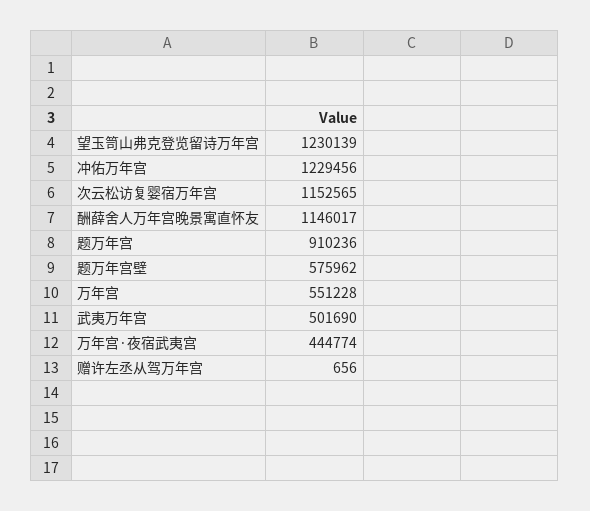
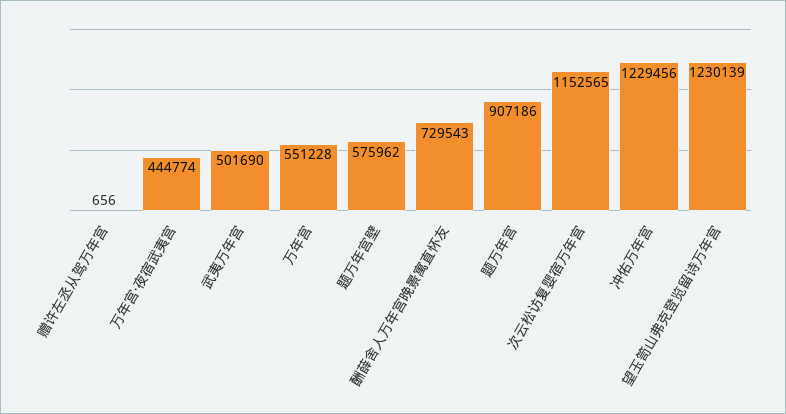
  {
    "望玉笥山弗克登览留诗万年宫": 1230139,
    "冲佑万年宫": 1229456,
    "次云松访复婴宿万年宫": 1152565,
-   "酬薛舍人万年宫晚景寓直怀友": 1146017,
+   "酬薛舍人万年宫晚景寓直怀友": 729543,
-   "题万年宫": 910236,
+   "题万年宫": 907186,
    "题万年宫壁": 575962,
    "万年宫": 551228,
    "武夷万年宫": 501690,
    "万年宫·夜宿武夷宫": 444774,
    "赠许左丞从驾万年宫": 656
  }

